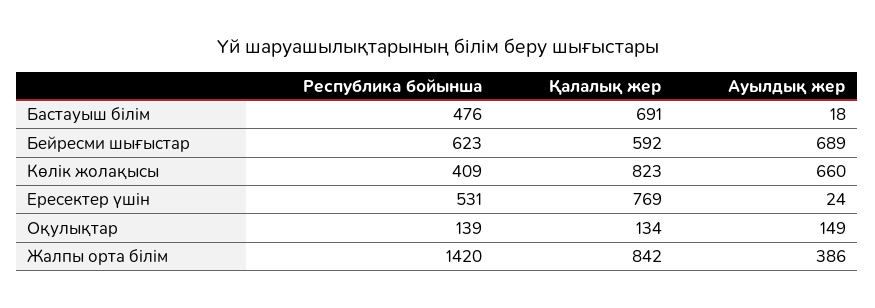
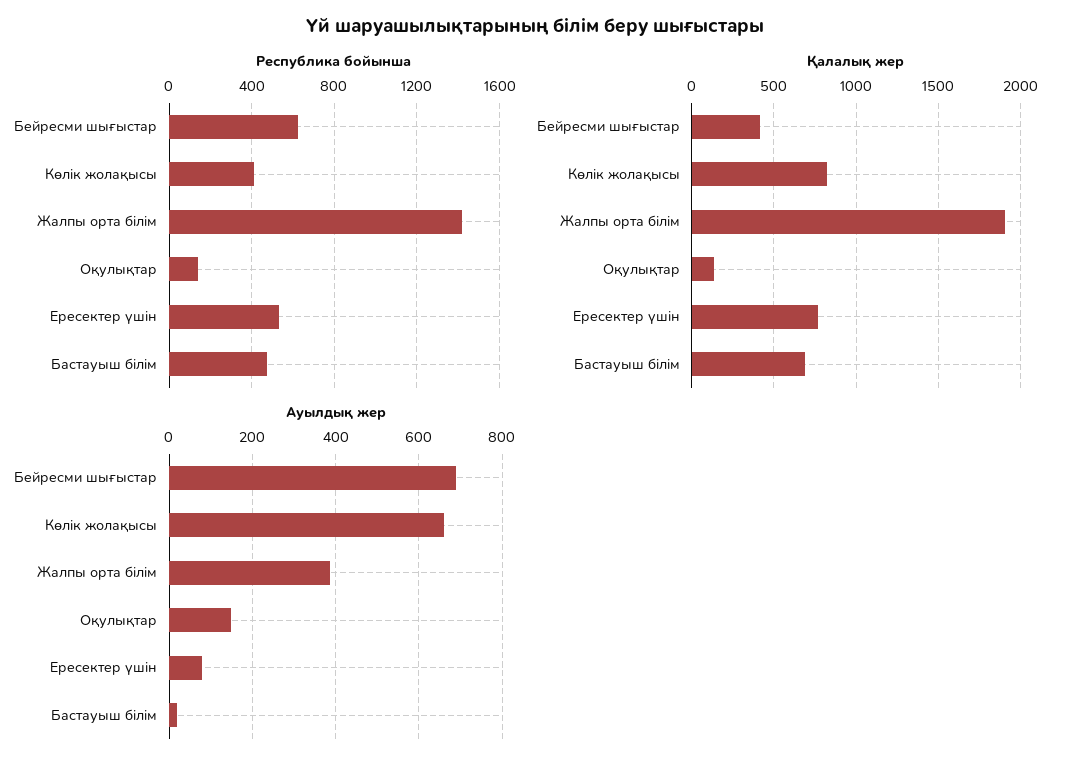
  {
    "Республика бойынша": {
      "Бастауыш білім": 476,
      "Бейресми шығыстар": 623,
      "Көлік жолақысы": 409,
      "Ересектер үшін": 531,
      "Оқулықтар": 139,
      "Жалпы орта білім": 1420
    },
    "Қалалық жер": {
      "Бастауыш білім": 691,
-     "Бейресми шығыстар": 592,
+     "Бейресми шығыстар": 400,
      "Көлік жолақысы": 823,
      "Ересектер үшін": 769,
      "Оқулықтар": 134,
-     "Жалпы орта білім": 842
+     "Жалпы орта білім": 1900
    },
    "Ауылдық жер": {
      "Бастауыш білім": 18,
      "Бейресми шығыстар": 689,
      "Көлік жолақысы": 660,
-     "Ересектер үшін": 24,
+     "Ересектер үшін": 80,
      "Оқулықтар": 149,
      "Жалпы орта білім": 386
    }
  }

